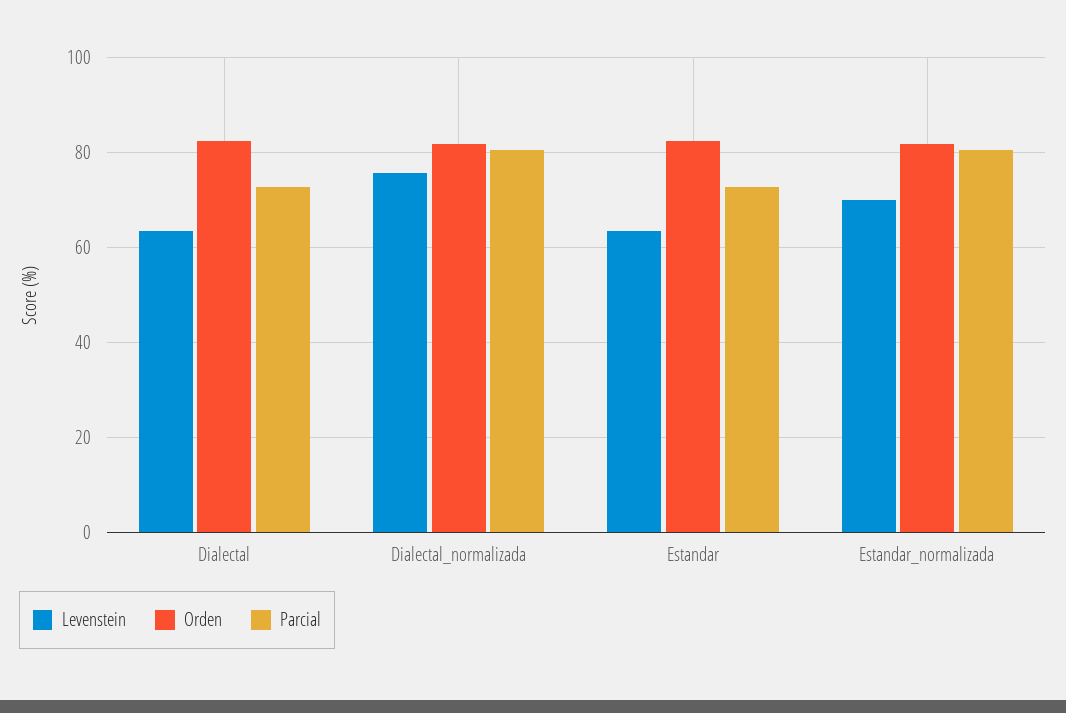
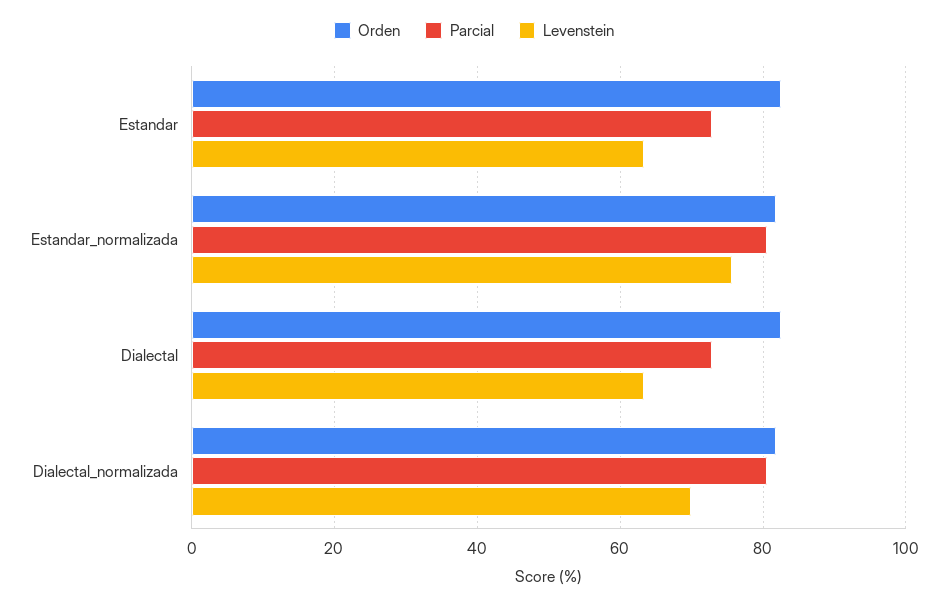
  {
    "Levenstein": {
      "Dialectal": 64,
-     "Dialectal_normalizada": 76,
+     "Dialectal_normalizada": 70,
      "Estandar": 64,
-     "Estandar_normalizada": 70
+     "Estandar_normalizada": 76
    },
    "Orden": {
      "Dialectal": 82,
      "Dialectal_normalizada": 82,
      "Estandar": 82,
      "Estandar_normalizada": 82
    },
    "Parcial": {
      "Dialectal": 72,
      "Dialectal_normalizada": 80,
      "Estandar": 72,
      "Estandar_normalizada": 80
    }
  }

